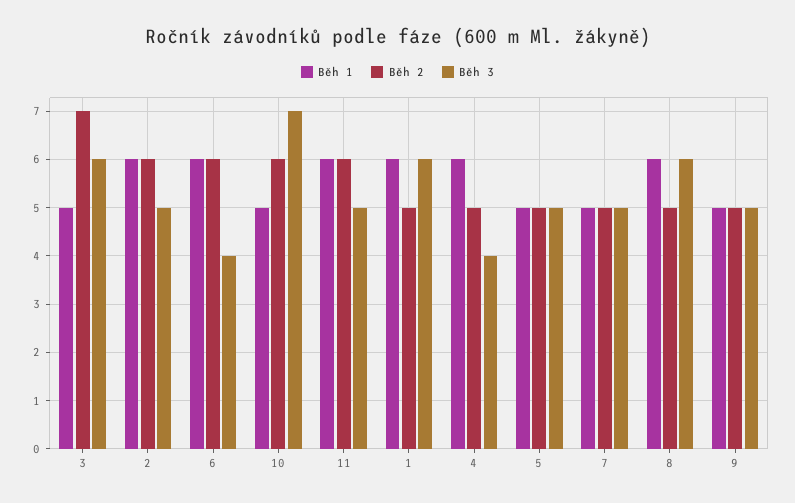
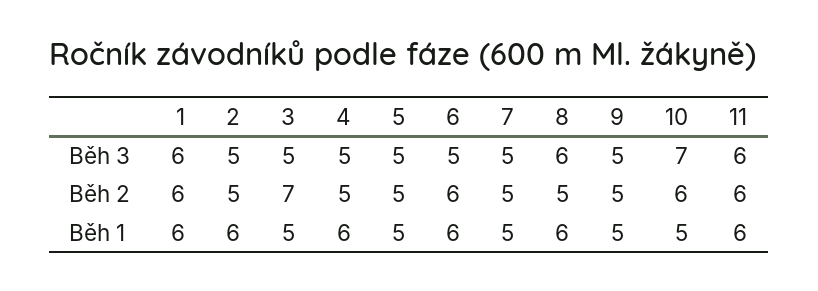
  {
    "Běh 1": {
      "3": 5,
      "2": 6,
      "6": 6,
      "10": 5,
      "11": 6,
      "1": 6,
      "4": 6,
      "5": 5,
      "7": 5,
      "8": 6,
      "9": 5
    },
    "Běh 2": {
      "3": 7,
-     "2": 6,
+     "2": 5,
      "6": 6,
      "10": 6,
      "11": 6,
-     "1": 5,
+     "1": 6,
      "4": 5,
      "5": 5,
      "7": 5,
      "8": 5,
      "9": 5
    },
    "Běh 3": {
-     "3": 6,
+     "3": 5,
      "2": 5,
-     "6": 4,
+     "6": 5,
      "10": 7,
-     "11": 5,
+     "11": 6,
      "1": 6,
-     "4": 4,
+     "4": 5,
      "5": 5,
      "7": 5,
      "8": 6,
      "9": 5
    }
  }

